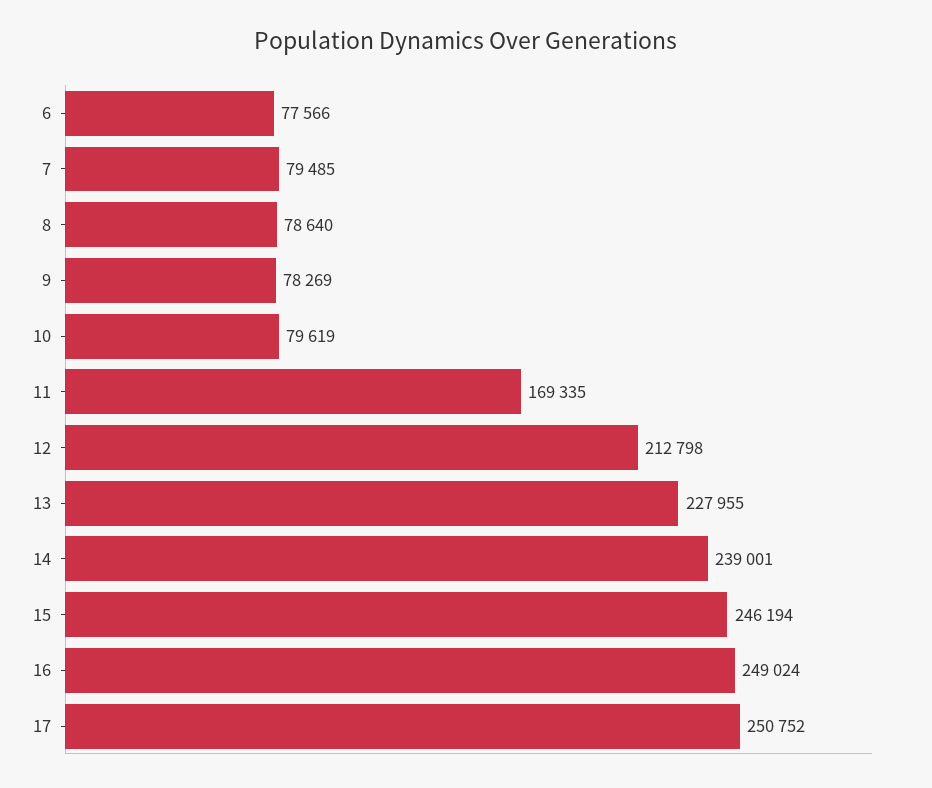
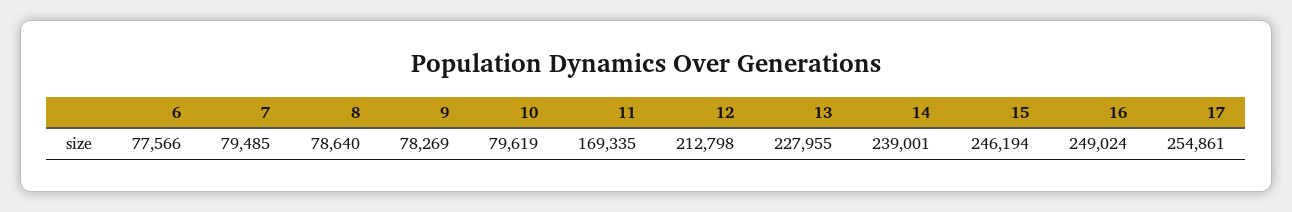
  {
    "6": 77566,
    "7": 79485,
    "8": 78640,
    "9": 78269,
    "10": 79619,
    "11": 169335,
    "12": 212798,
    "13": 227955,
    "14": 239001,
    "15": 246194,
    "16": 249024,
-   "17": 250752
+   "17": 254861
  }

